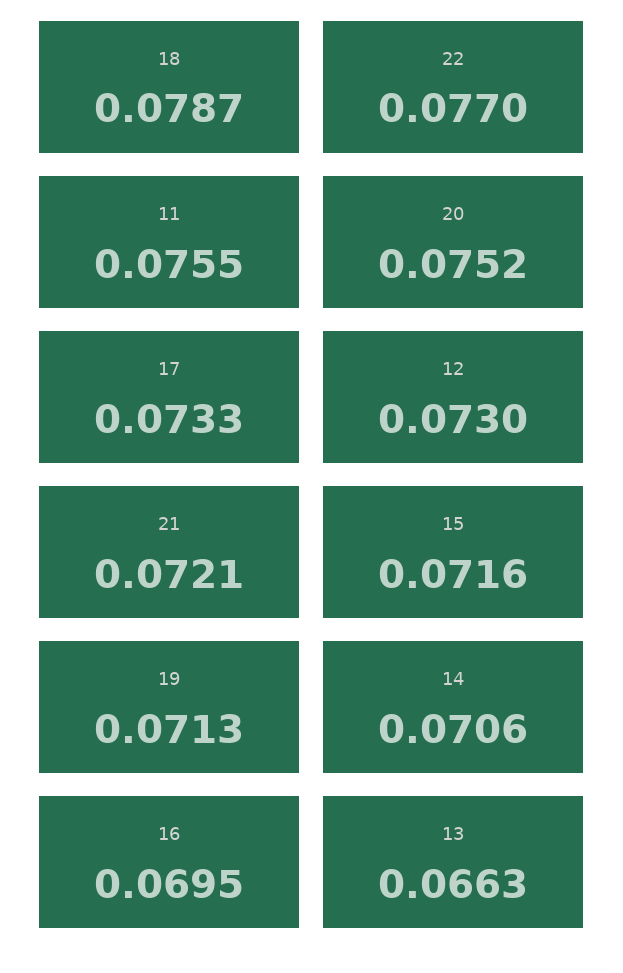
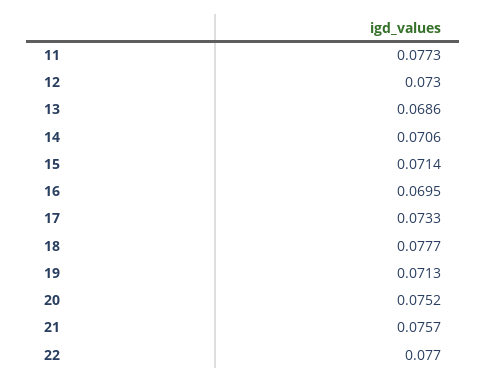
  {
-   "18": 0.0787,
+   "18": 0.0777,
    "22": 0.077,
-   "11": 0.0755,
+   "11": 0.0773,
    "20": 0.0752,
    "17": 0.0733,
    "12": 0.073,
-   "21": 0.0721,
+   "21": 0.0757,
-   "15": 0.0716,
+   "15": 0.0714,
    "19": 0.0713,
    "14": 0.0706,
    "16": 0.0695,
-   "13": 0.0663
+   "13": 0.0686
  }

